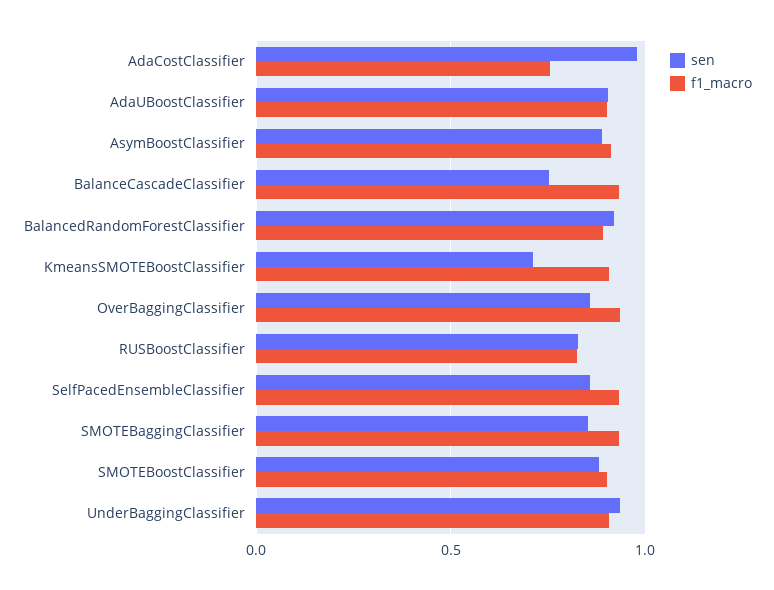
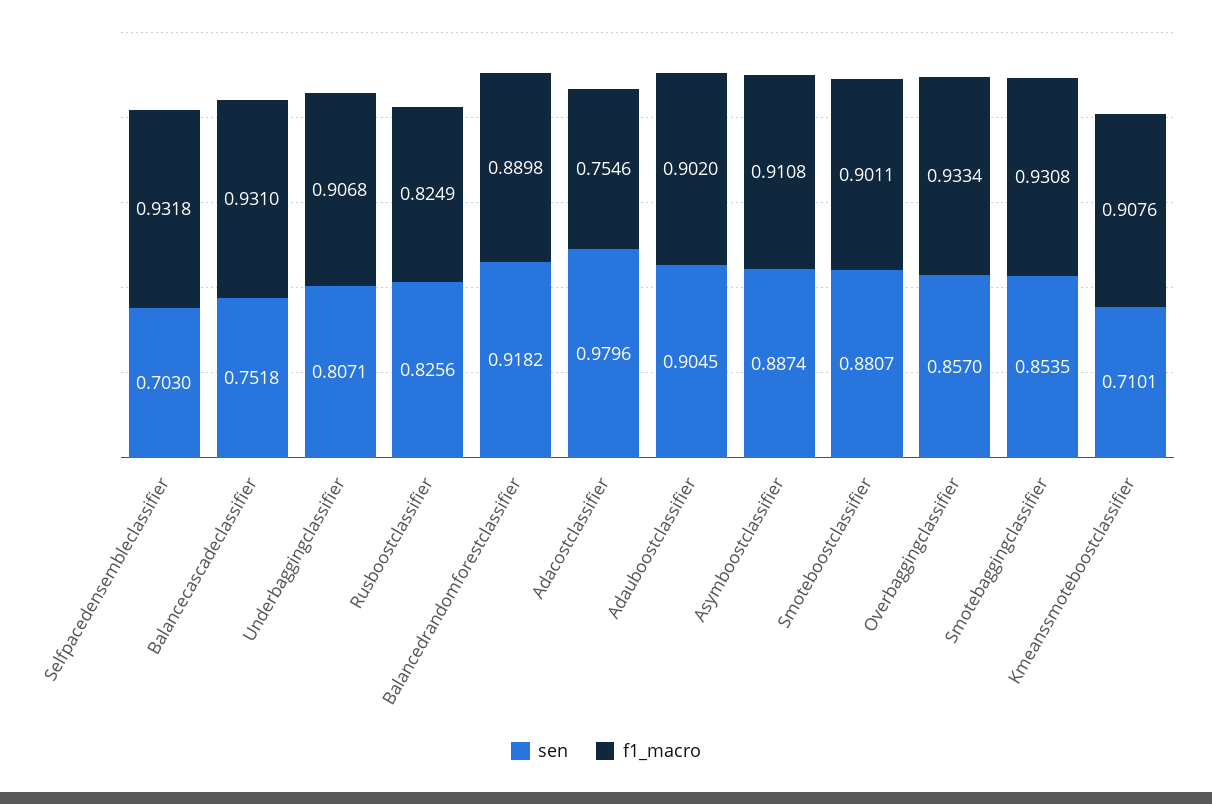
  {
    "sen": {
      "AdaCostClassifier": 0.9796,
      "AdaUBoostClassifier": 0.9045,
      "AsymBoostClassifier": 0.8874,
      "BalanceCascadeClassifier": 0.7518,
      "BalancedRandomForestClassifier": 0.9182,
      "KmeansSMOTEBoostClassifier": 0.7101,
      "OverBaggingClassifier": 0.857,
      "RUSBoostClassifier": 0.8256,
-     "SelfPacedEnsembleClassifier": 0.85,
+     "SelfPacedEnsembleClassifier": 0.703,
      "SMOTEBaggingClassifier": 0.8535,
      "SMOTEBoostClassifier": 0.8807,
-     "UnderBaggingClassifier": 0.95
+     "UnderBaggingClassifier": 0.8071
    },
    "f1_macro": {
      "AdaCostClassifier": 0.7546,
      "AdaUBoostClassifier": 0.902,
      "AsymBoostClassifier": 0.9108,
      "BalanceCascadeClassifier": 0.931,
      "BalancedRandomForestClassifier": 0.8898,
      "KmeansSMOTEBoostClassifier": 0.9076,
      "OverBaggingClassifier": 0.9334,
      "RUSBoostClassifier": 0.8249,
      "SelfPacedEnsembleClassifier": 0.9318,
      "SMOTEBaggingClassifier": 0.9308,
      "SMOTEBoostClassifier": 0.9011,
      "UnderBaggingClassifier": 0.9068
    }
  }

